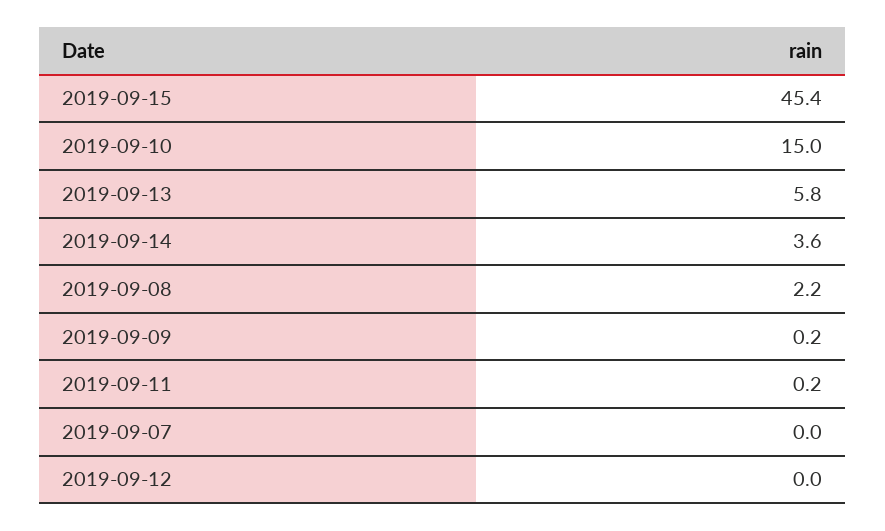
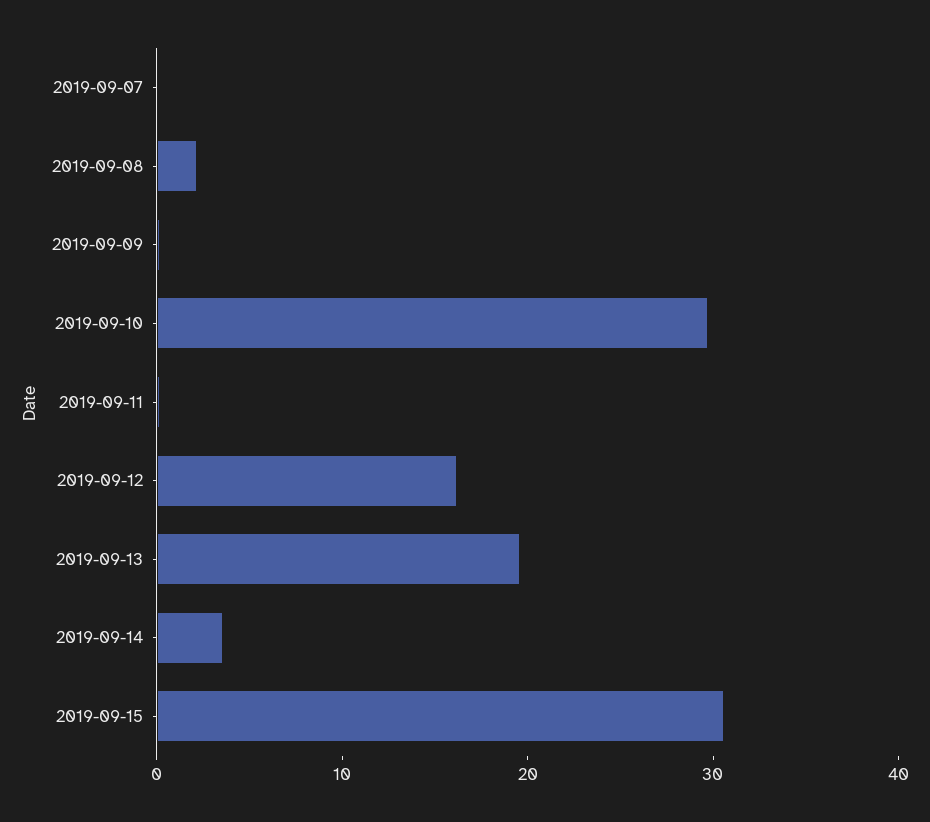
  {
-   "2019-09-15": 45.4,
+   "2019-09-15": 30,
-   "2019-09-10": 15,
+   "2019-09-10": 30,
-   "2019-09-13": 5.8,
+   "2019-09-13": 20,
    "2019-09-14": 3.6,
    "2019-09-08": 2.2,
    "2019-09-09": 0.2,
    "2019-09-11": 0.2,
    "2019-09-07": 0,
-   "2019-09-12": 0
+   "2019-09-12": 16
  }

